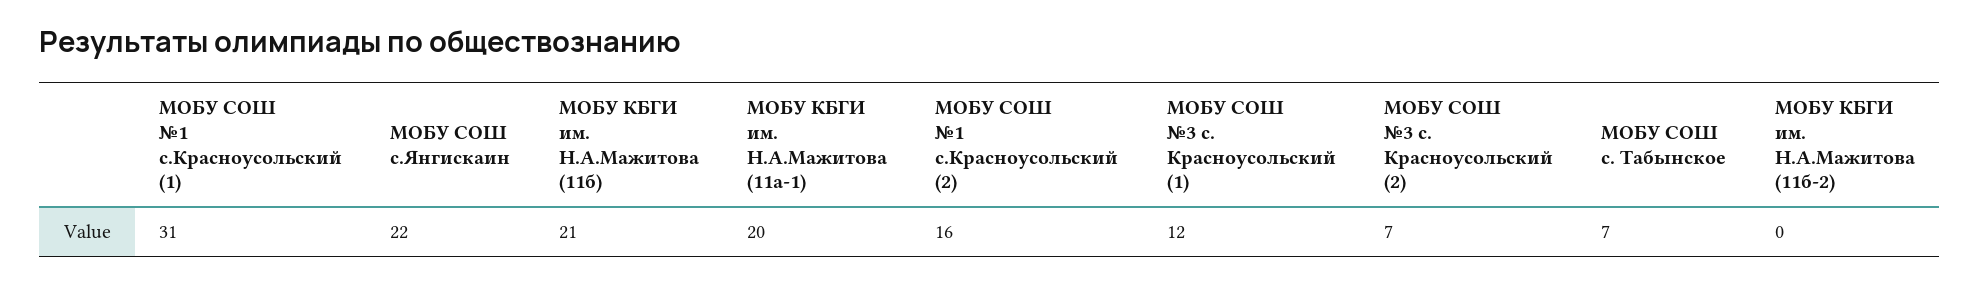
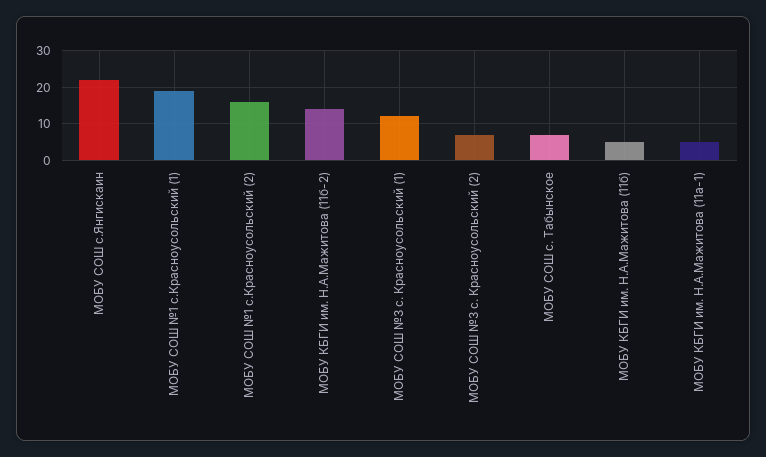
  {
-   "МОБУ СОШ №1 с.Красноусольский (1)": 31,
+   "МОБУ СОШ №1 с.Красноусольский (1)": 20,
    "МОБУ СОШ с.Янгискаин": 22,
-   "МОБУ КБГИ им. Н.А.Мажитова (11б)": 21,
+   "МОБУ КБГИ им. Н.А.Мажитова (11б)": 5,
-   "МОБУ КБГИ им. Н.А.Мажитова (11а-1)": 20,
+   "МОБУ КБГИ им. Н.А.Мажитова (11а-1)": 5,
    "МОБУ СОШ №1 с.Красноусольский (2)": 16,
    "МОБУ СОШ №3 с. Красноусольский (1)": 12,
    "МОБУ СОШ №3 с. Красноусольский (2)": 7,
    "МОБУ СОШ с. Табынское": 7,
-   "МОБУ КБГИ им. Н.А.Мажитова (11б-2)": 0
+   "МОБУ КБГИ им. Н.А.Мажитова (11б-2)": 15
  }

